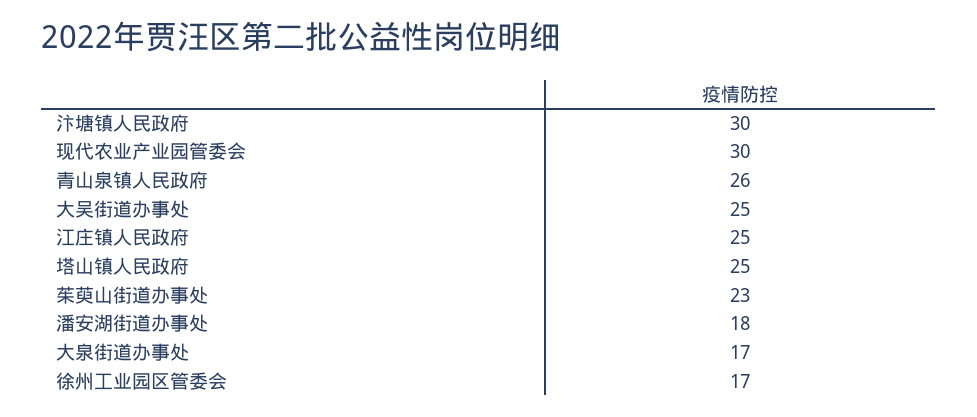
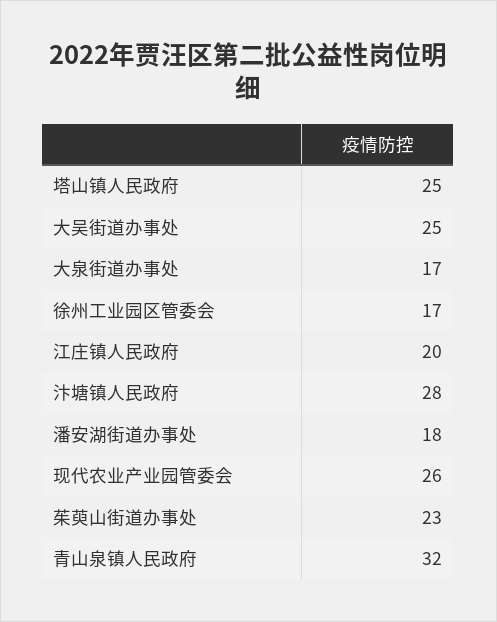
  {
-   "汴塘镇人民政府": 30,
+   "汴塘镇人民政府": 28,
-   "现代农业产业园管委会": 30,
+   "现代农业产业园管委会": 26,
-   "青山泉镇人民政府": 26,
+   "青山泉镇人民政府": 32,
    "大吴街道办事处": 25,
-   "江庄镇人民政府": 25,
+   "江庄镇人民政府": 20,
    "塔山镇人民政府": 25,
    "茱萸山街道办事处": 23,
    "潘安湖街道办事处": 18,
    "大泉街道办事处": 17,
    "徐州工业园区管委会": 17
  }

